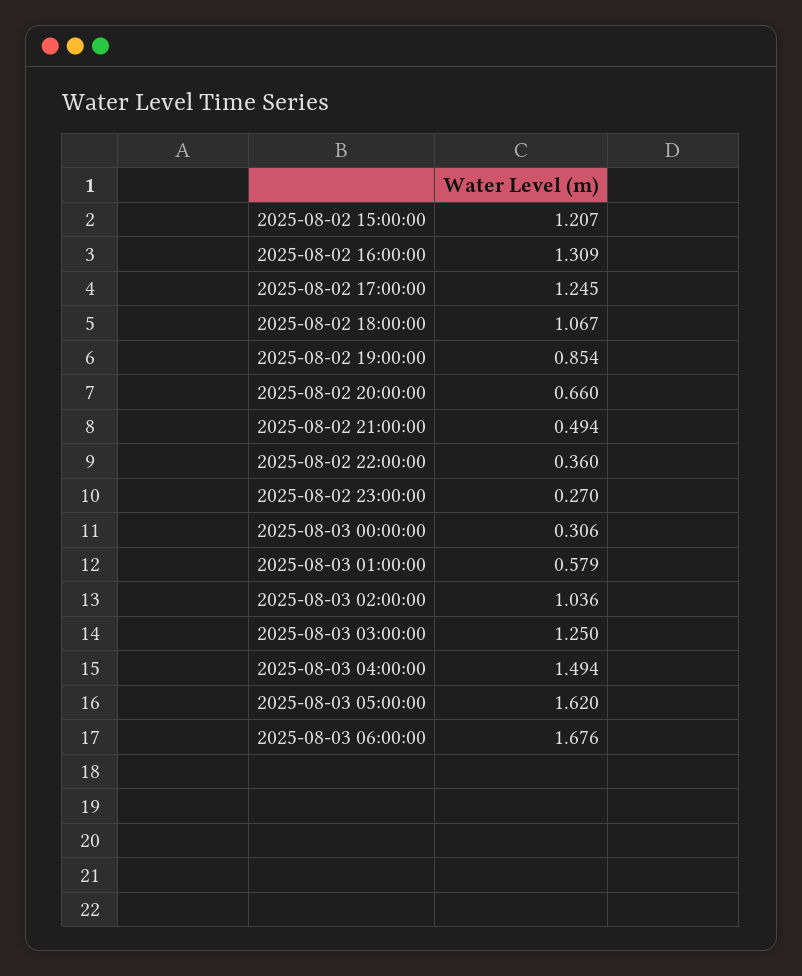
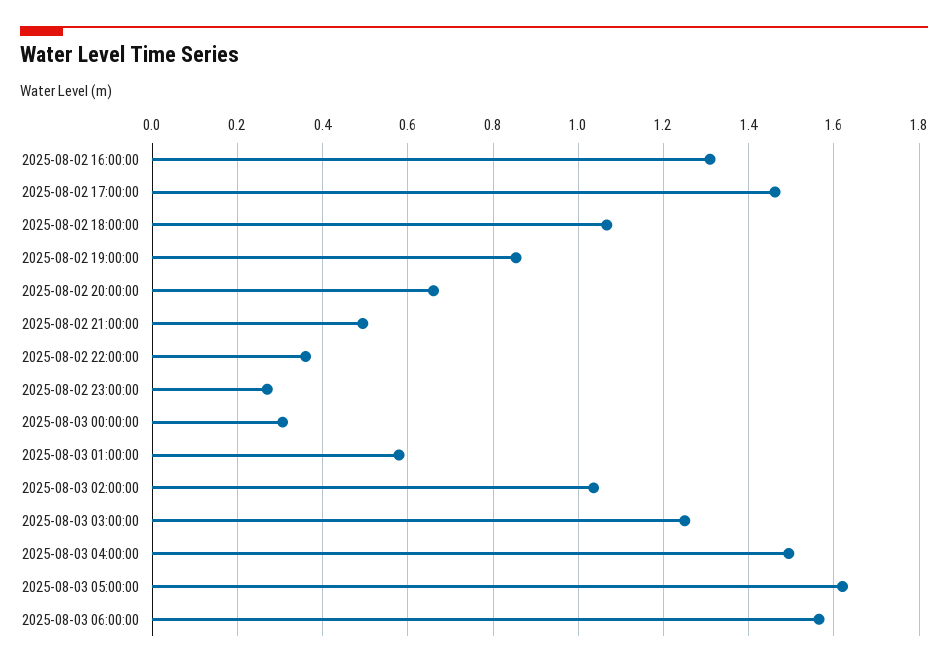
  {
-   "2025-08-02 15:00:00": 1.207,
    "2025-08-02 16:00:00": 1.309,
-   "2025-08-02 17:00:00": 1.245,
+   "2025-08-02 17:00:00": 1.46,
    "2025-08-02 18:00:00": 1.067,
    "2025-08-02 19:00:00": 0.854,
    "2025-08-02 20:00:00": 0.66,
    "2025-08-02 21:00:00": 0.494,
    "2025-08-02 22:00:00": 0.36,
    "2025-08-02 23:00:00": 0.27,
    "2025-08-03 00:00:00": 0.306,
    "2025-08-03 01:00:00": 0.579,
    "2025-08-03 02:00:00": 1.036,
    "2025-08-03 03:00:00": 1.25,
    "2025-08-03 04:00:00": 1.494,
    "2025-08-03 05:00:00": 1.62,
-   "2025-08-03 06:00:00": 1.676
+   "2025-08-03 06:00:00": 1.56
  }

